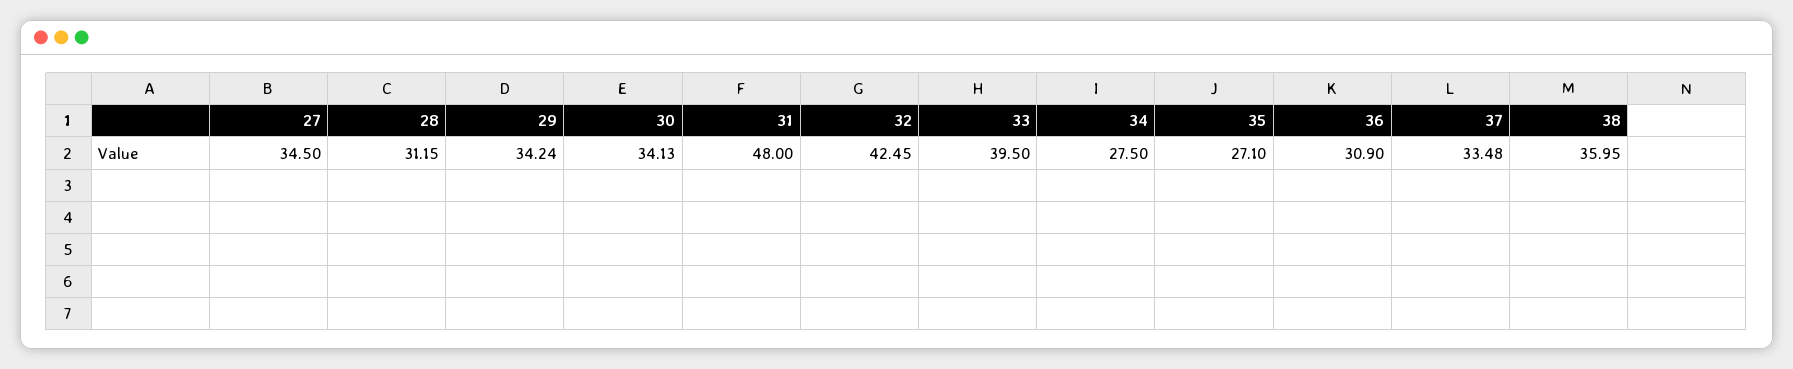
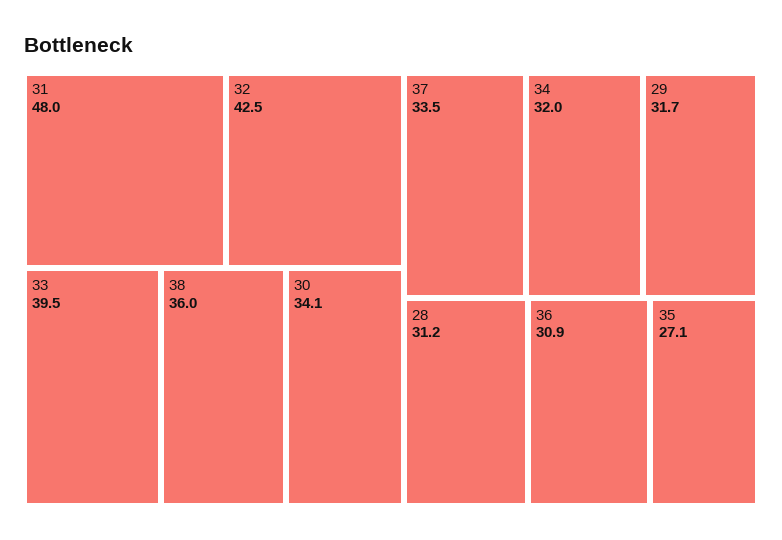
  {
-   "27": 34.5,
    "28": 31.15,
-   "29": 34.24,
+   "29": 31.7,
    "30": 34.13,
    "31": 48,
    "32": 42.45,
    "33": 39.5,
-   "34": 27.5,
+   "34": 32,
    "35": 27.1,
    "36": 30.9,
    "37": 33.48,
    "38": 35.95
  }

